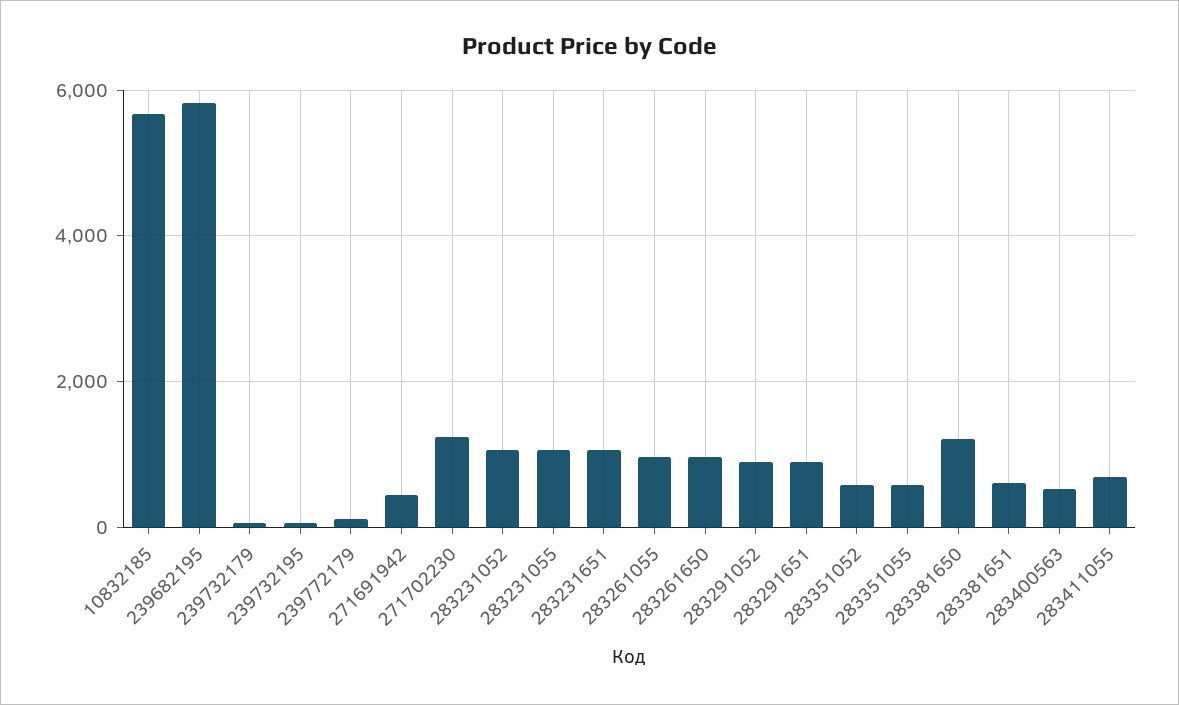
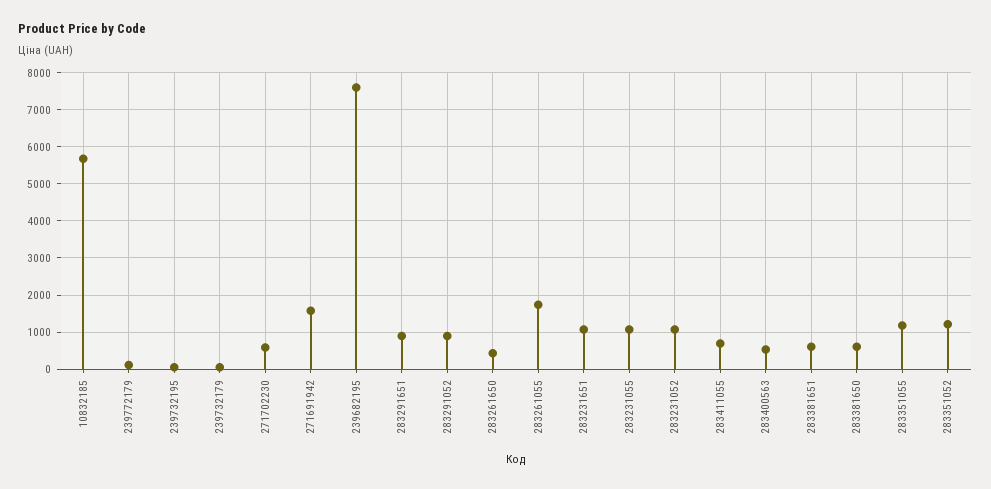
  {
    "10832185": 5600,
-   "239682195": 5800,
+   "239682195": 7600,
    "239732179": 0,
    "239732195": 0,
    "239772179": 200,
-   "271691942": 400,
+   "271691942": 1600,
-   "271702230": 1200,
+   "271702230": 600,
    "283231052": 1000,
    "283231055": 1000,
    "283231651": 1000,
-   "283261055": 1000,
+   "283261055": 1800,
-   "283261650": 1000,
+   "283261650": 400,
    "283291052": 800,
    "283291651": 800,
-   "283351052": 600,
+   "283351052": 1200,
-   "283351055": 600,
+   "283351055": 1200,
-   "283381650": 1200,
+   "283381650": 600,
    "283381651": 600,
    "283400563": 600,
    "283411055": 600
  }

